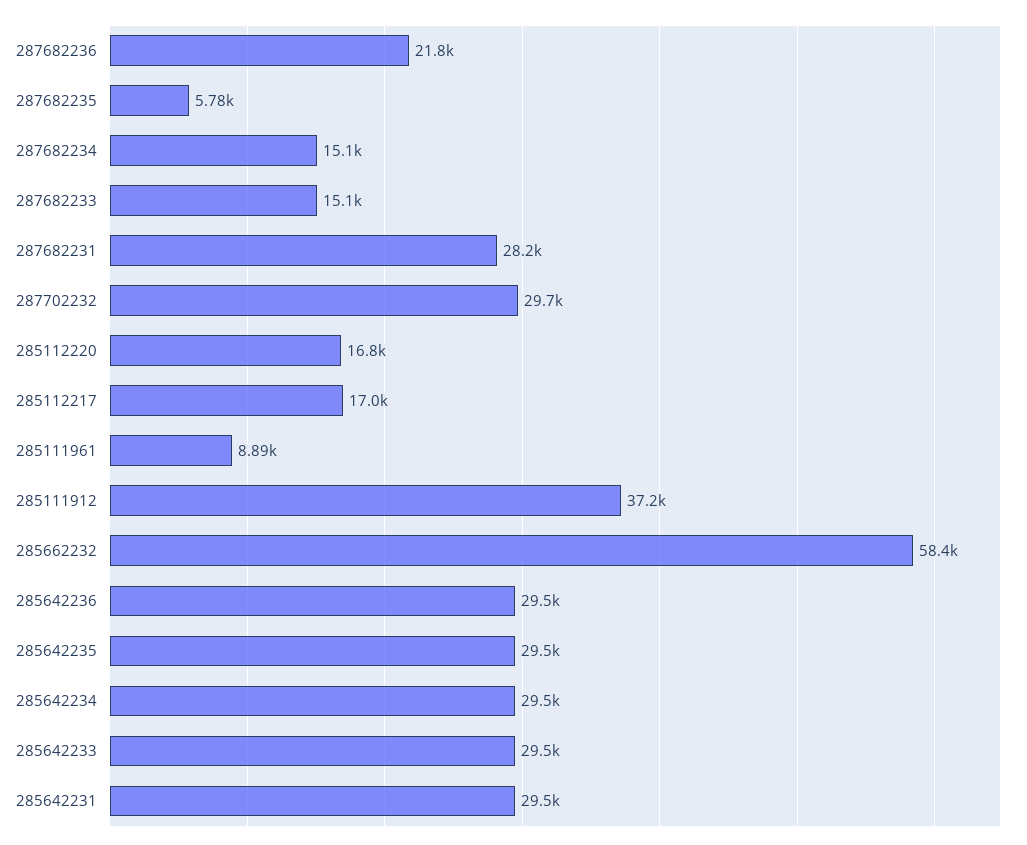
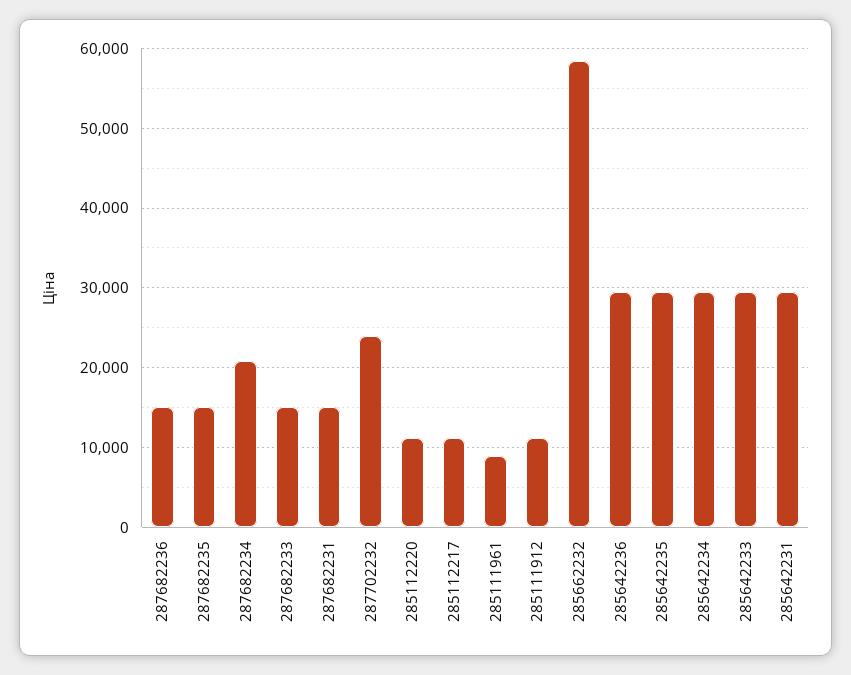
  {
-   "287682236": 21800,
+   "287682236": 15000,
-   "287682235": 5780,
+   "287682235": 15000,
-   "287682234": 15100,
+   "287682234": 21000,
    "287682233": 15100,
-   "287682231": 28200,
+   "287682231": 15000,
-   "287702232": 29700,
+   "287702232": 24000,
-   "285112220": 16800,
+   "285112220": 11000,
-   "285112217": 17000,
+   "285112217": 11000,
    "285111961": 8890,
-   "285111912": 37200,
+   "285111912": 11000,
    "285662232": 58400,
    "285642236": 29500,
    "285642235": 29500,
    "285642234": 29500,
    "285642233": 29500,
    "285642231": 29500
  }

